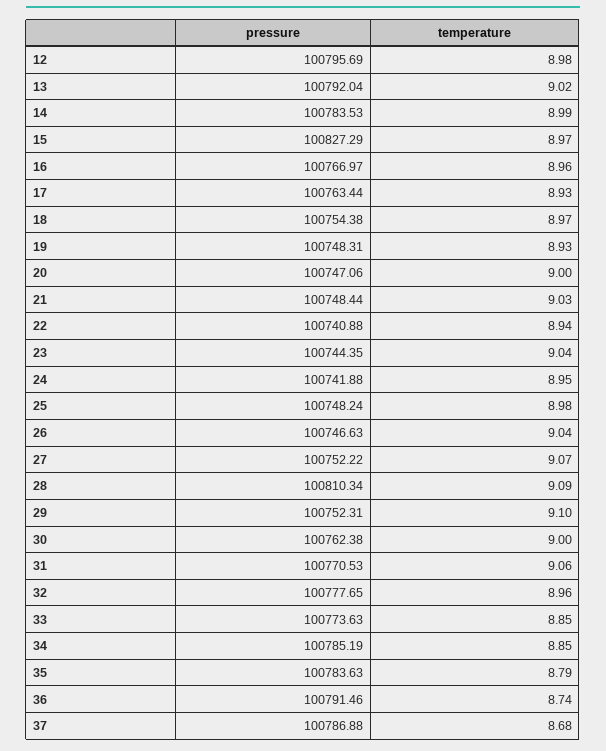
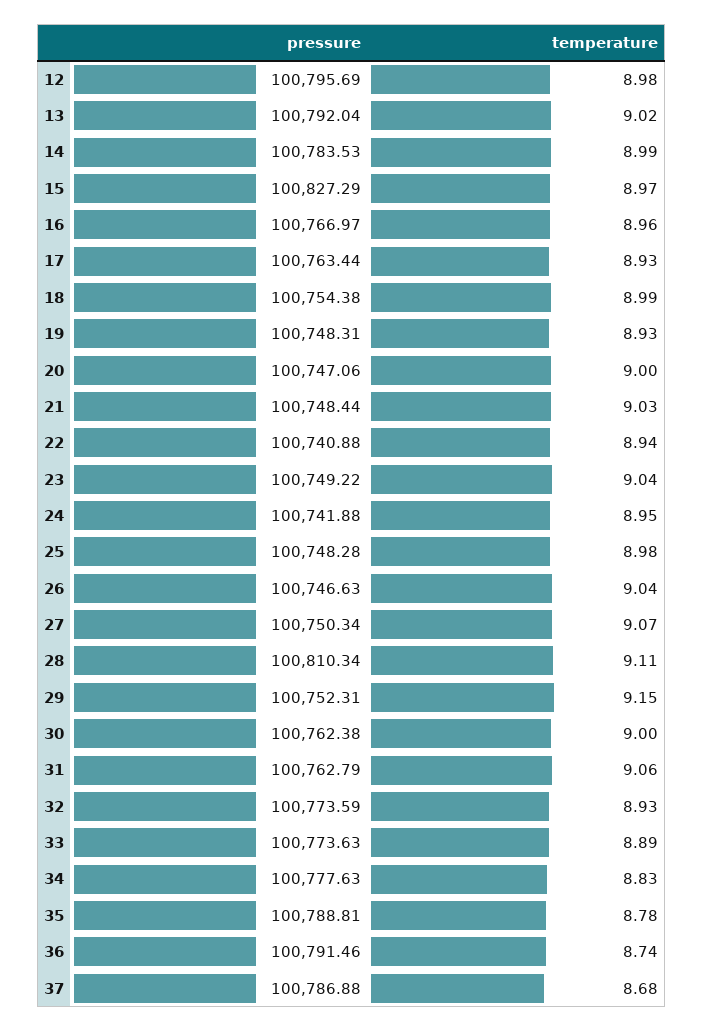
  {
    "pressure": {
      "12": 100795.69,
      "13": 100792.04,
      "14": 100783.53,
      "15": 100827.29,
      "16": 100766.97,
      "17": 100763.44,
      "18": 100754.38,
      "19": 100748.31,
      "20": 100747.06,
      "21": 100748.44,
      "22": 100740.88,
-     "23": 100744.35,
+     "23": 100749.22,
      "24": 100741.88,
-     "25": 100748.24,
+     "25": 100748.28,
      "26": 100746.63,
-     "27": 100752.22,
+     "27": 100750.34,
      "28": 100810.34,
      "29": 100752.31,
      "30": 100762.38,
-     "31": 100770.53,
+     "31": 100762.79,
-     "32": 100777.65,
+     "32": 100773.59,
      "33": 100773.63,
-     "34": 100785.19,
+     "34": 100777.63,
-     "35": 100783.63,
+     "35": 100788.81,
      "36": 100791.46,
      "37": 100786.88
    },
    "temperature": {
      "12": 8.98,
      "13": 9.02,
      "14": 8.99,
      "15": 8.97,
      "16": 8.96,
      "17": 8.93,
-     "18": 8.97,
+     "18": 8.99,
      "19": 8.93,
      "20": 9,
      "21": 9.03,
      "22": 8.94,
      "23": 9.04,
      "24": 8.95,
      "25": 8.98,
      "26": 9.04,
      "27": 9.07,
-     "28": 9.09,
+     "28": 9.11,
-     "29": 9.1,
+     "29": 9.15,
      "30": 9,
      "31": 9.06,
-     "32": 8.96,
+     "32": 8.93,
-     "33": 8.85,
+     "33": 8.89,
-     "34": 8.85,
+     "34": 8.83,
-     "35": 8.79,
+     "35": 8.78,
      "36": 8.74,
      "37": 8.68
    }
  }

